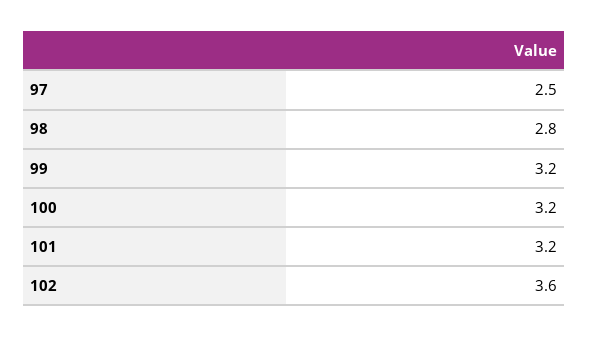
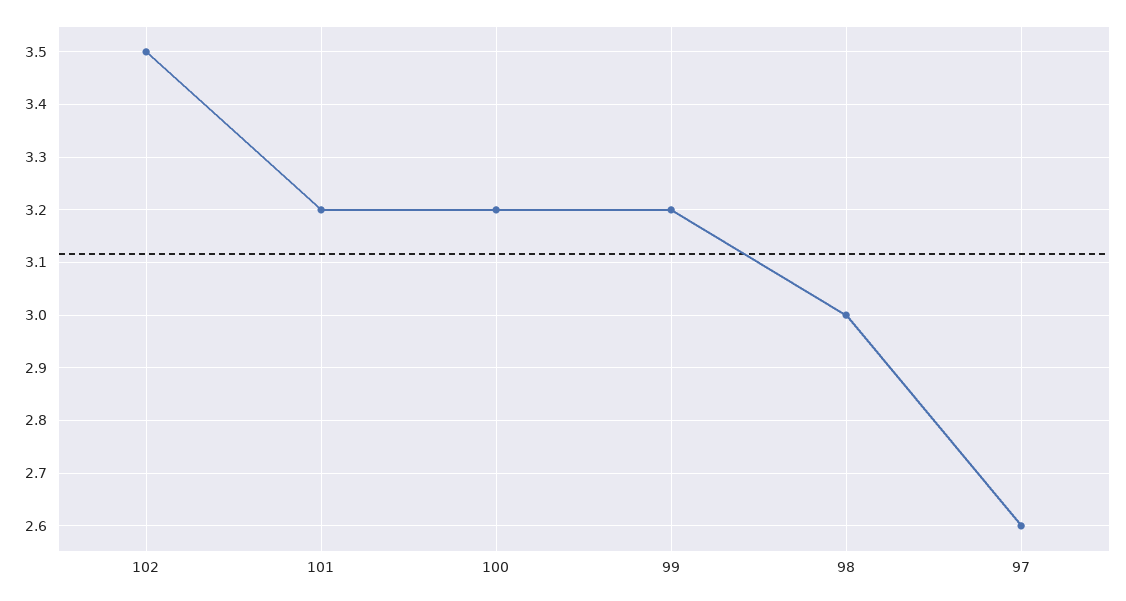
  {
-   "97": 2.5,
+   "97": 2.6,
-   "98": 2.8,
+   "98": 3,
    "99": 3.2,
    "100": 3.2,
    "101": 3.2,
-   "102": 3.6
+   "102": 3.5
  }

